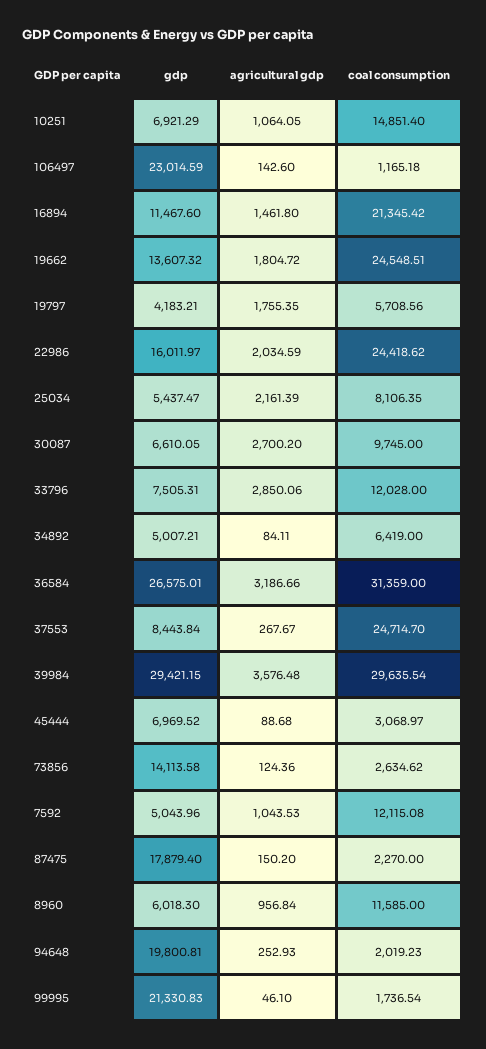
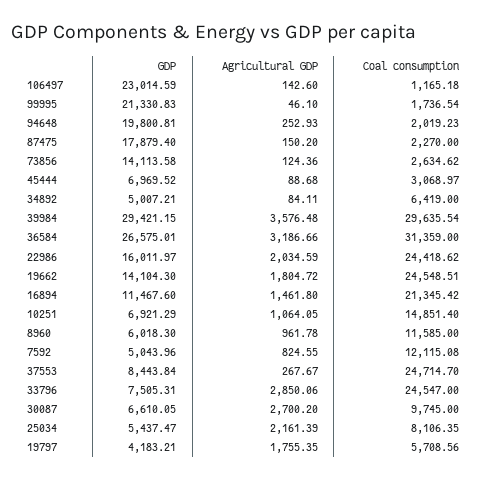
  {
    "gdp": {
      "10251": 6921.29,
      "106497": 23014.59,
      "16894": 11467.6,
-     "19662": 13607.32,
+     "19662": 14104.3,
      "19797": 4183.21,
      "22986": 16011.97,
      "25034": 5437.47,
      "30087": 6610.05,
      "33796": 7505.31,
      "34892": 5007.21,
      "36584": 26575.01,
      "37553": 8443.84,
      "39984": 29421.15,
      "45444": 6969.52,
      "73856": 14113.58,
      "7592": 5043.96,
      "87475": 17879.4,
      "8960": 6018.3,
      "94648": 19800.81,
      "99995": 21330.83
    },
    "agricultural gdp": {
      "10251": 1064.05,
      "106497": 142.6,
      "16894": 1461.8,
      "19662": 1804.72,
      "19797": 1755.35,
      "22986": 2034.59,
      "25034": 2161.39,
      "30087": 2700.2,
      "33796": 2850.06,
      "34892": 84.11,
      "36584": 3186.66,
      "37553": 267.67,
      "39984": 3576.48,
      "45444": 88.68,
      "73856": 124.36,
-     "7592": 1043.53,
+     "7592": 824.55,
      "87475": 150.2,
-     "8960": 956.84,
+     "8960": 961.78,
      "94648": 252.93,
      "99995": 46.1
    },
    "coal consumption": {
      "10251": 14851.4,
      "106497": 1165.18,
      "16894": 21345.42,
      "19662": 24548.51,
      "19797": 5708.56,
      "22986": 24418.62,
      "25034": 8106.35,
      "30087": 9745,
-     "33796": 12028,
+     "33796": 24547,
      "34892": 6419,
      "36584": 31359,
      "37553": 24714.7,
      "39984": 29635.54,
      "45444": 3068.97,
      "73856": 2634.62,
      "7592": 12115.08,
      "87475": 2270,
      "8960": 11585,
      "94648": 2019.23,
      "99995": 1736.54
    }
  }

